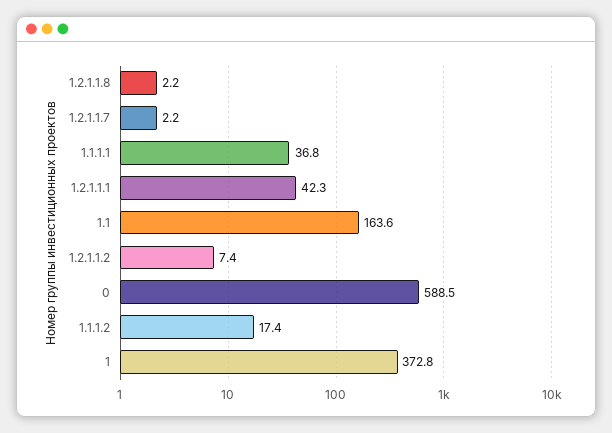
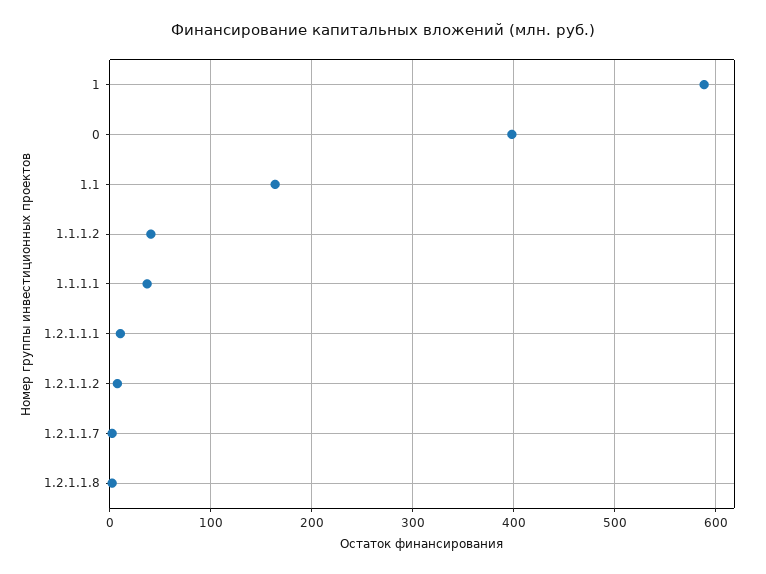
  {
    "1.2.1.1.8": 2.2,
    "1.2.1.1.7": 2.2,
    "1.1.1.1": 36.8,
-   "1.2.1.1.1": 42.3,
+   "1.2.1.1.1": 10,
    "1.1": 163.6,
    "1.2.1.1.2": 7.4,
-   "0": 588.5,
+   "0": 400,
-   "1.1.1.2": 17.4,
+   "1.1.1.2": 40,
-   "1": 372.8
+   "1": 590
  }

